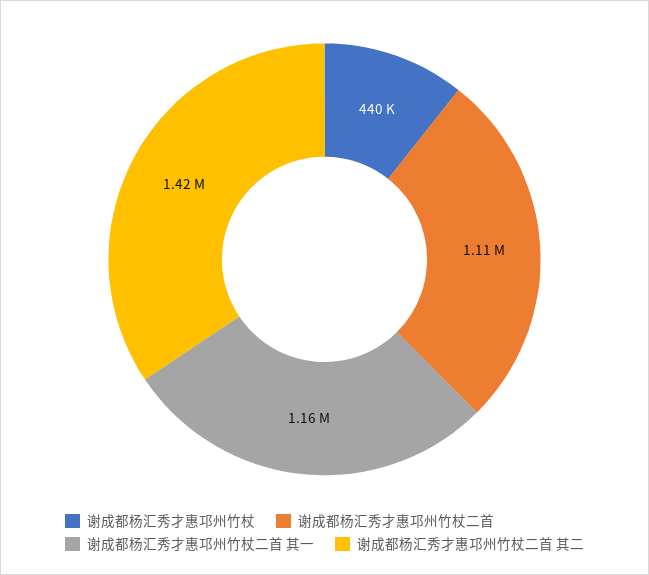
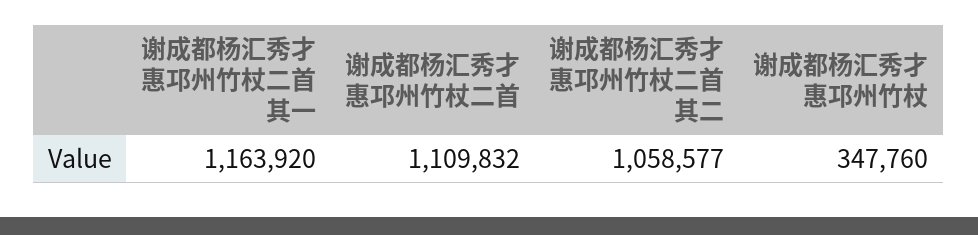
  {
-   "谢成都杨汇秀才惠邛州竹杖": 440000,
+   "谢成都杨汇秀才惠邛州竹杖": 347760,
    "谢成都杨汇秀才惠邛州竹杖二首": 1109832,
    "谢成都杨汇秀才惠邛州竹杖二首 其一": 1163920,
-   "谢成都杨汇秀才惠邛州竹杖二首 其二": 1420000
+   "谢成都杨汇秀才惠邛州竹杖二首 其二": 1058577
  }

